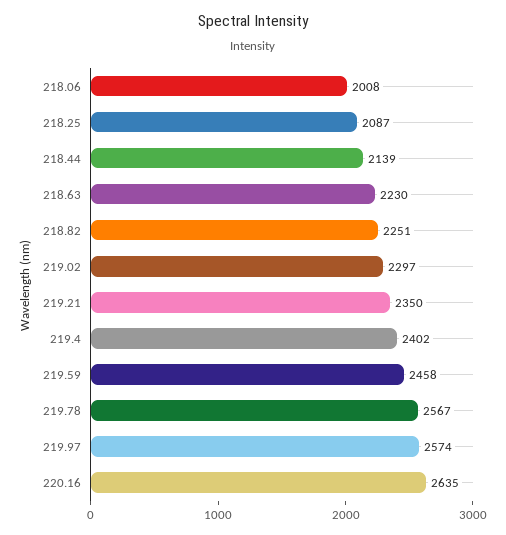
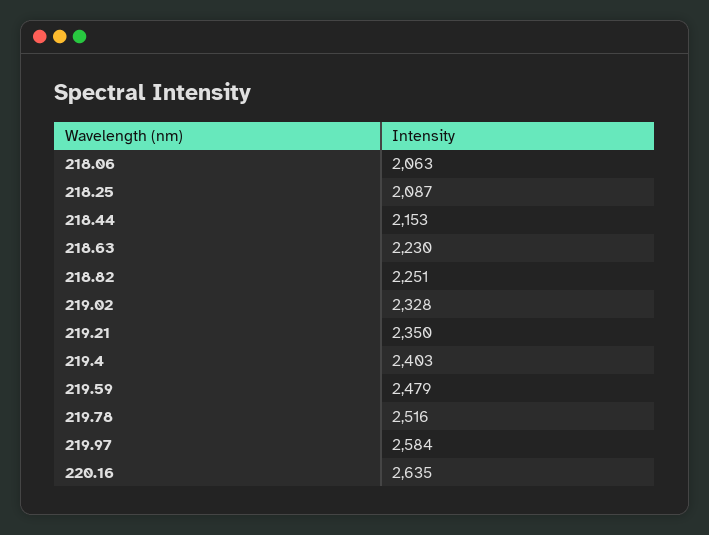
  {
-   "218.06": 2008,
+   "218.06": 2063,
    "218.25": 2087,
-   "218.44": 2139,
+   "218.44": 2153,
    "218.63": 2230,
    "218.82": 2251,
-   "219.02": 2297,
+   "219.02": 2328,
    "219.21": 2350,
-   "219.4": 2402,
+   "219.4": 2403,
-   "219.59": 2458,
+   "219.59": 2479,
-   "219.78": 2567,
+   "219.78": 2516,
-   "219.97": 2574,
+   "219.97": 2584,
    "220.16": 2635
  }

